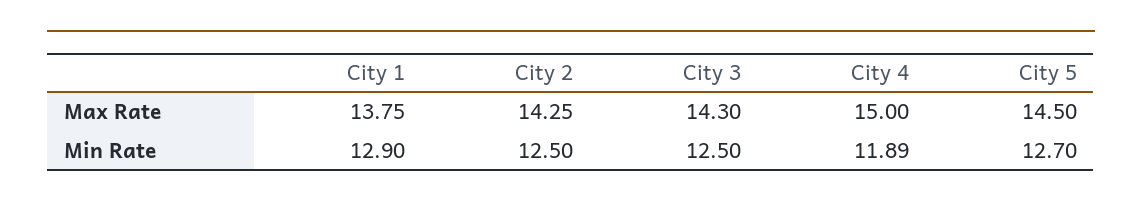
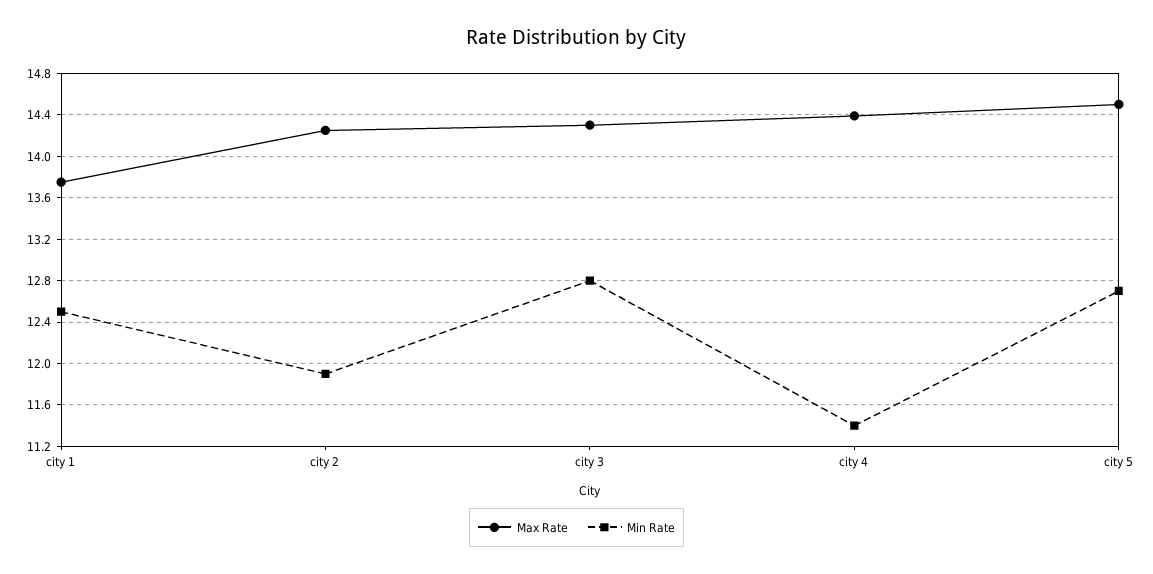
  {
    "Max Rate": {
      "City 1": 13.75,
      "City 2": 14.25,
      "City 3": 14.3,
-     "City 4": 15,
+     "City 4": 14.4,
      "City 5": 14.5
    },
    "Min Rate": {
-     "City 1": 12.9,
+     "City 1": 12.5,
-     "City 2": 12.5,
+     "City 2": 11.9,
-     "City 3": 12.5,
+     "City 3": 12.8,
-     "City 4": 11.89,
+     "City 4": 11.4,
      "City 5": 12.7
    }
  }

